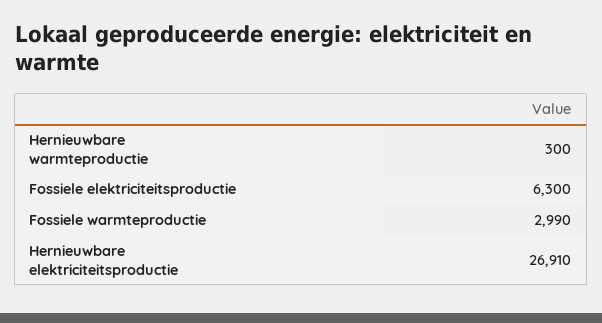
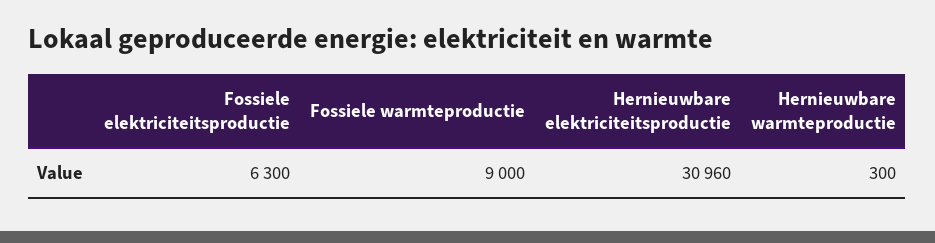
  {
    "Hernieuwbare warmteproductie": 300,
    "Fossiele elektriciteitsproductie": 6300,
-   "Fossiele warmteproductie": 2990,
+   "Fossiele warmteproductie": 9000,
-   "Hernieuwbare elektriciteitsproductie": 26910
+   "Hernieuwbare elektriciteitsproductie": 30960
  }

